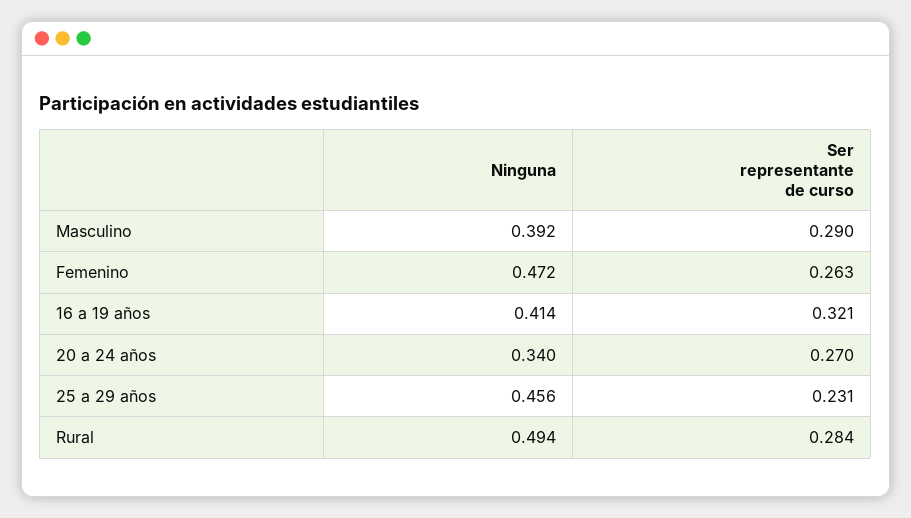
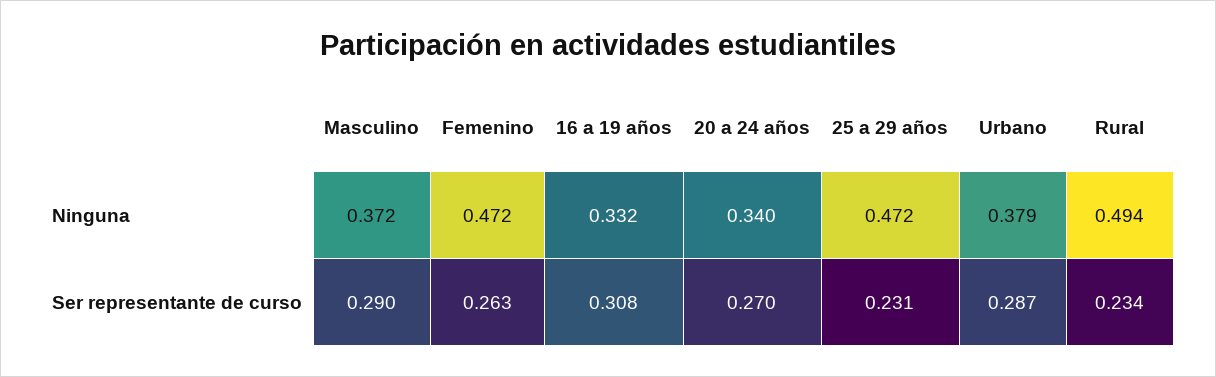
  {
    "Ninguna": {
-     "Masculino": 0.392,
+     "Masculino": 0.372,
      "Femenino": 0.472,
-     "16 a 19 años": 0.414,
+     "16 a 19 años": 0.332,
      "20 a 24 años": 0.34,
-     "25 a 29 años": 0.456,
+     "25 a 29 años": 0.472,
-     "Rural": 0.494
+     "Rural": 0.494,
+     "Urbano": 0.379
    },
    "Ser representante de curso": {
      "Masculino": 0.29,
      "Femenino": 0.263,
-     "16 a 19 años": 0.321,
+     "16 a 19 años": 0.308,
      "20 a 24 años": 0.27,
      "25 a 29 años": 0.231,
-     "Rural": 0.284
+     "Rural": 0.234,
+     "Urbano": 0.287
    }
  }

